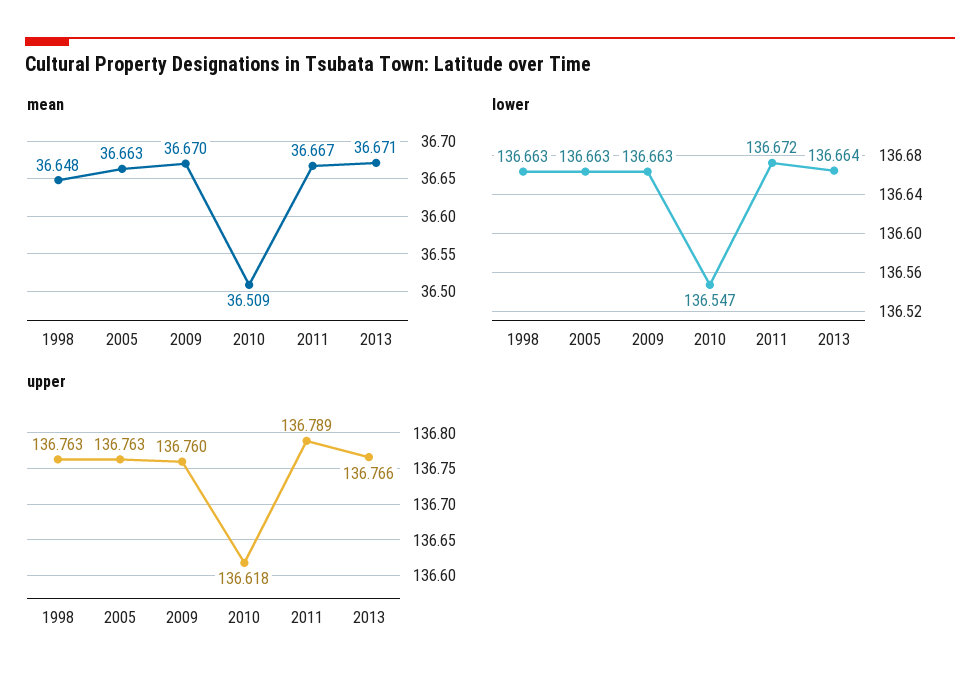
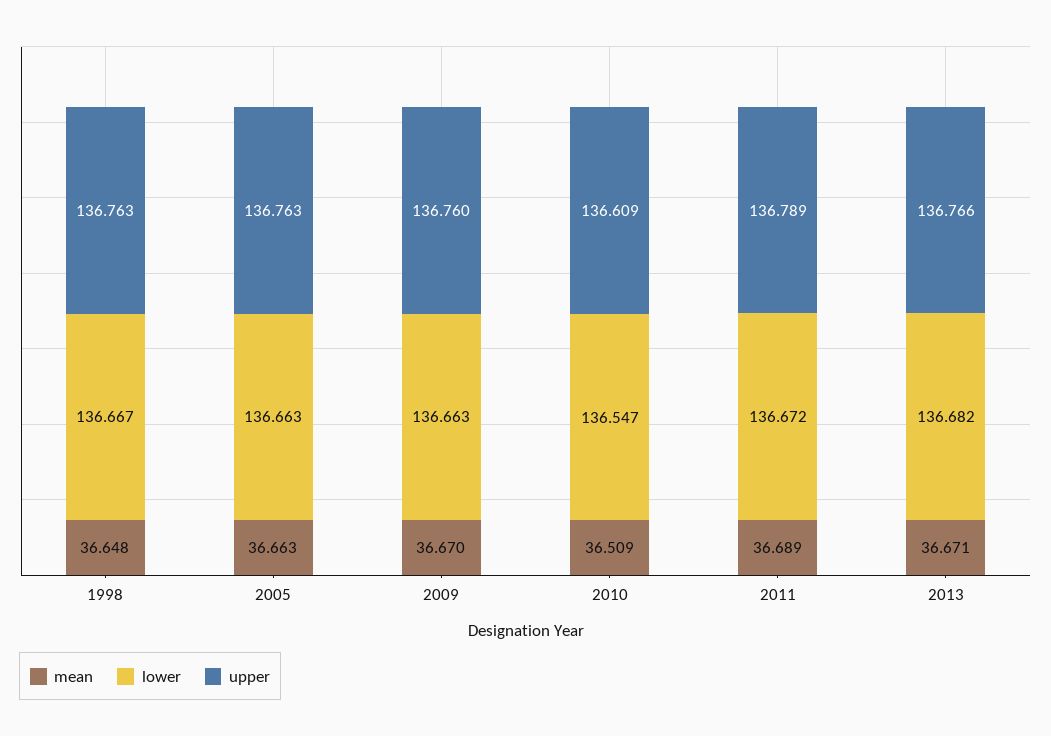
  {
    "mean": {
      "1998": 36.648,
      "2005": 36.663,
      "2009": 36.67,
      "2010": 36.509,
-     "2011": 36.667,
+     "2011": 36.689,
      "2013": 36.671
    },
    "lower": {
-     "1998": 136.663,
+     "1998": 136.667,
      "2005": 136.663,
      "2009": 136.663,
      "2010": 136.547,
      "2011": 136.672,
-     "2013": 136.664
+     "2013": 136.682
    },
    "upper": {
      "1998": 136.763,
      "2005": 136.763,
      "2009": 136.76,
-     "2010": 136.618,
+     "2010": 136.609,
      "2011": 136.789,
      "2013": 136.766
    }
  }

